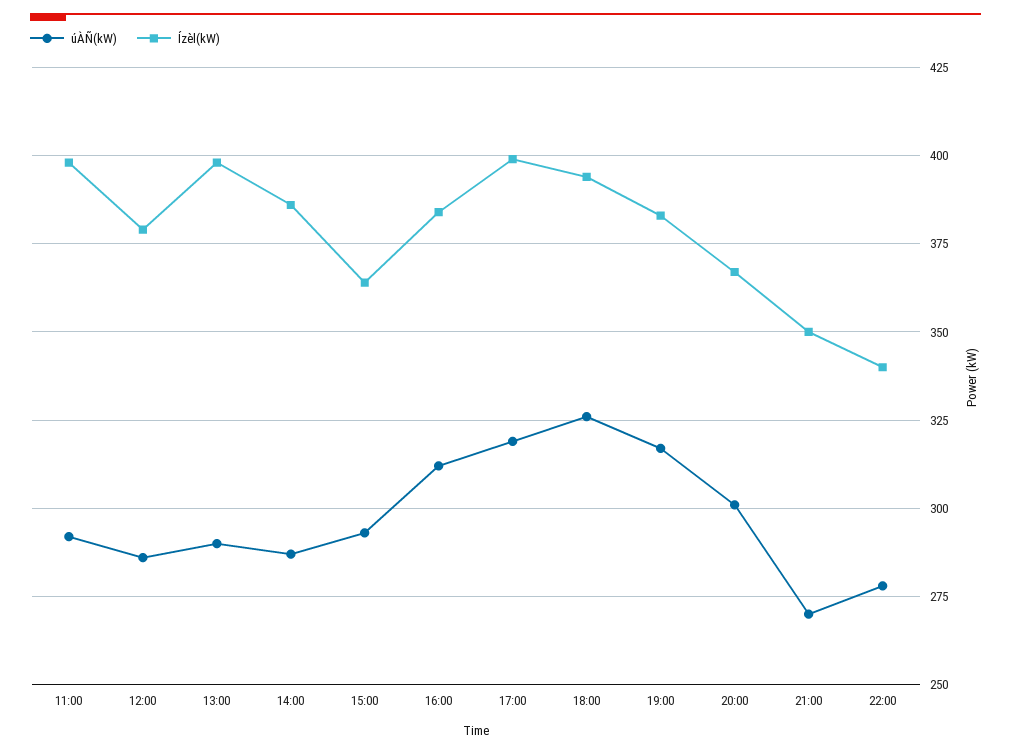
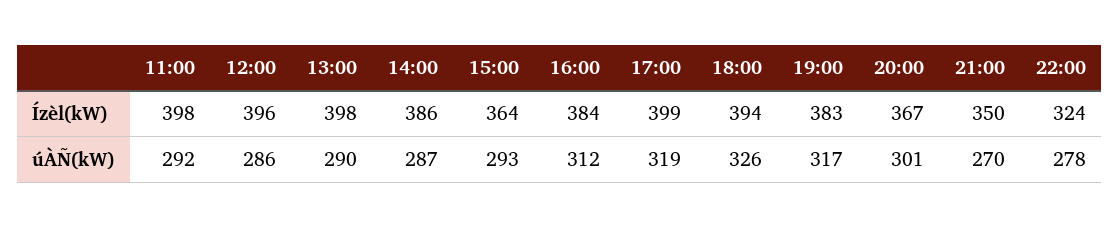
  {
    "úÀÑ(kW)": {
      "11:00": 292,
      "12:00": 286,
      "13:00": 290,
      "14:00": 287,
      "15:00": 293,
      "16:00": 312,
      "17:00": 319,
      "18:00": 326,
      "19:00": 317,
      "20:00": 301,
      "21:00": 270,
      "22:00": 278
    },
    "Ízèl(kW)": {
      "11:00": 398,
-     "12:00": 380,
+     "12:00": 396,
      "13:00": 398,
      "14:00": 386,
      "15:00": 364,
      "16:00": 384,
      "17:00": 399,
      "18:00": 394,
      "19:00": 383,
      "20:00": 367,
      "21:00": 350,
-     "22:00": 340
+     "22:00": 324
    }
  }

